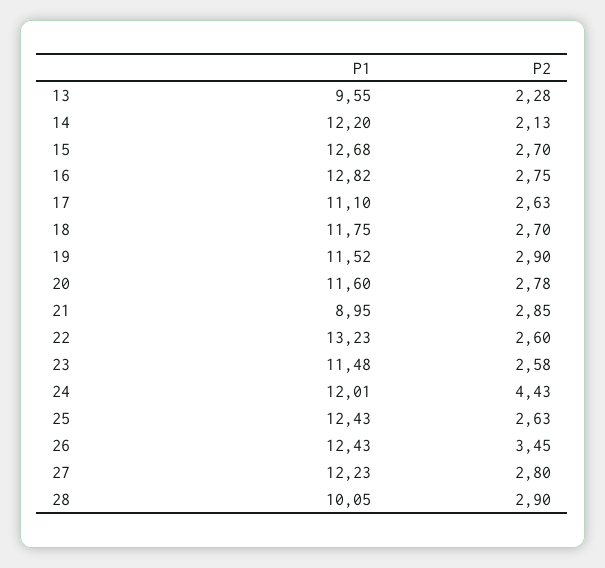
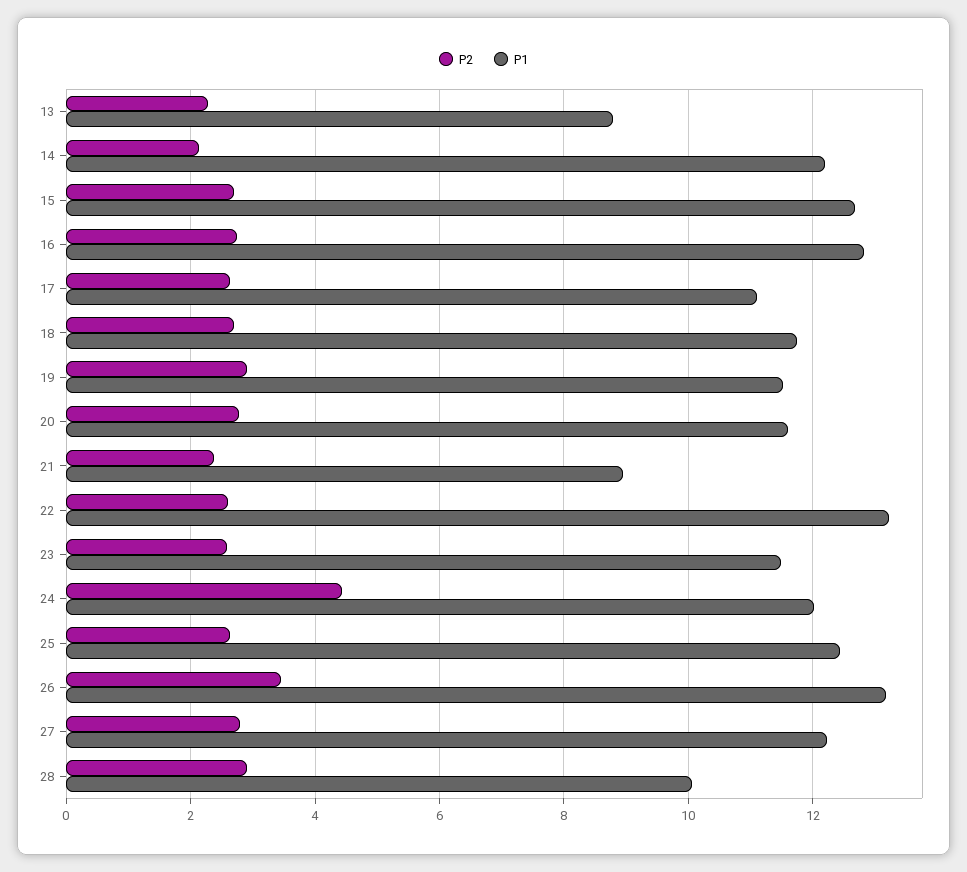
  {
    "P1": {
-     "13": 9.55,
+     "13": 8.8,
      "14": 12.2,
      "15": 12.68,
      "16": 12.82,
      "17": 11.1,
      "18": 11.75,
      "19": 11.52,
      "20": 11.6,
      "21": 8.95,
      "22": 13.23,
      "23": 11.48,
      "24": 12.01,
      "25": 12.43,
-     "26": 12.43,
+     "26": 13.2,
      "27": 12.23,
      "28": 10.05
    },
    "P2": {
      "13": 2.28,
      "14": 2.13,
      "15": 2.7,
      "16": 2.75,
      "17": 2.63,
      "18": 2.7,
      "19": 2.9,
      "20": 2.78,
-     "21": 2.85,
+     "21": 2.4,
      "22": 2.6,
      "23": 2.58,
      "24": 4.43,
      "25": 2.63,
      "26": 3.45,
      "27": 2.8,
      "28": 2.9
    }
  }

